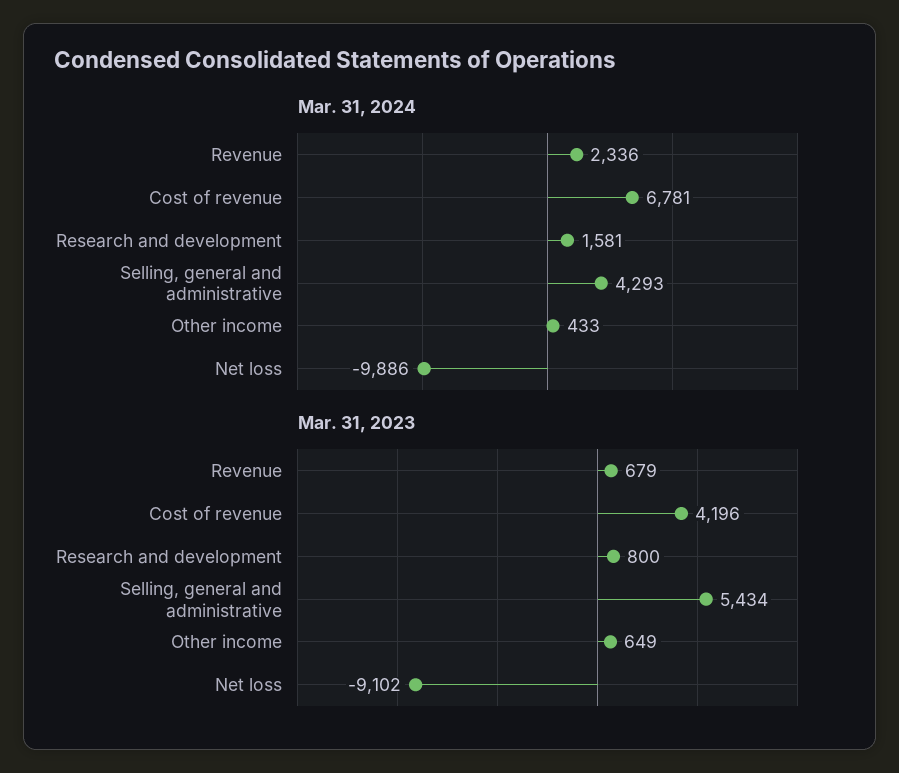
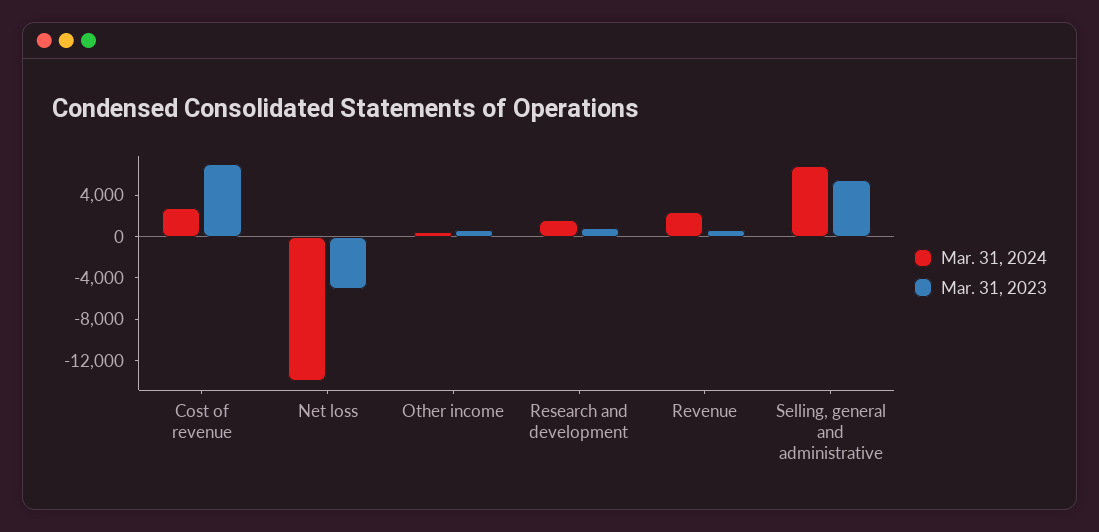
  {
    "Mar. 31, 2024": {
      "Revenue": 2336,
-     "Cost of revenue": 6781,
+     "Cost of revenue": 3000,
      "Research and development": 1581,
-     "Selling, general and administrative": 4293,
+     "Selling, general and administrative": 7000,
      "Other income": 433,
-     "Net loss": -9886
+     "Net loss": -14000
    },
    "Mar. 31, 2023": {
      "Revenue": 679,
-     "Cost of revenue": 4196,
+     "Cost of revenue": 7000,
      "Research and development": 800,
      "Selling, general and administrative": 5434,
      "Other income": 649,
-     "Net loss": -9102
+     "Net loss": -5000
    }
  }

